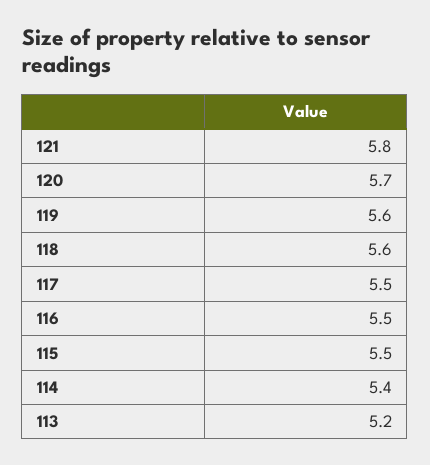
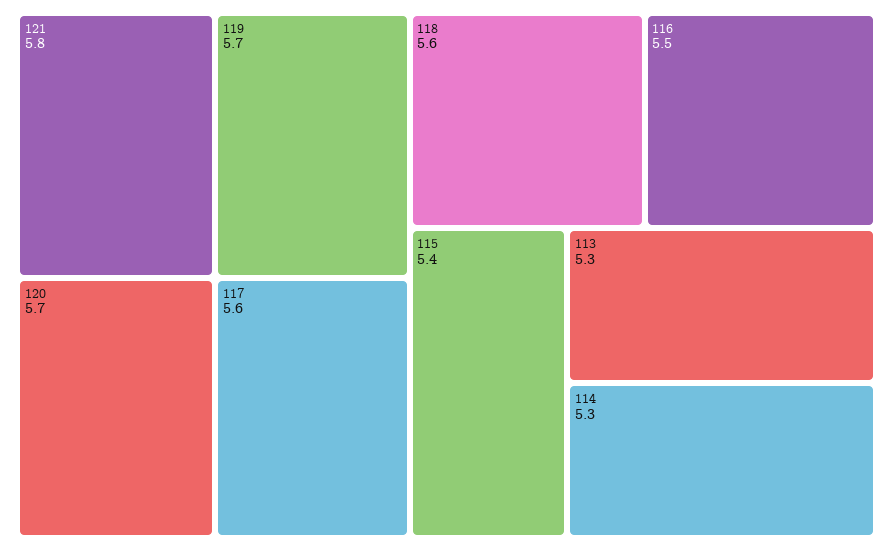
  {
    "121": 5.8,
    "120": 5.7,
-   "119": 5.6,
+   "119": 5.7,
    "118": 5.6,
-   "117": 5.5,
+   "117": 5.6,
    "116": 5.5,
-   "115": 5.5,
+   "115": 5.4,
-   "114": 5.4,
+   "114": 5.3,
-   "113": 5.2
+   "113": 5.3
  }

